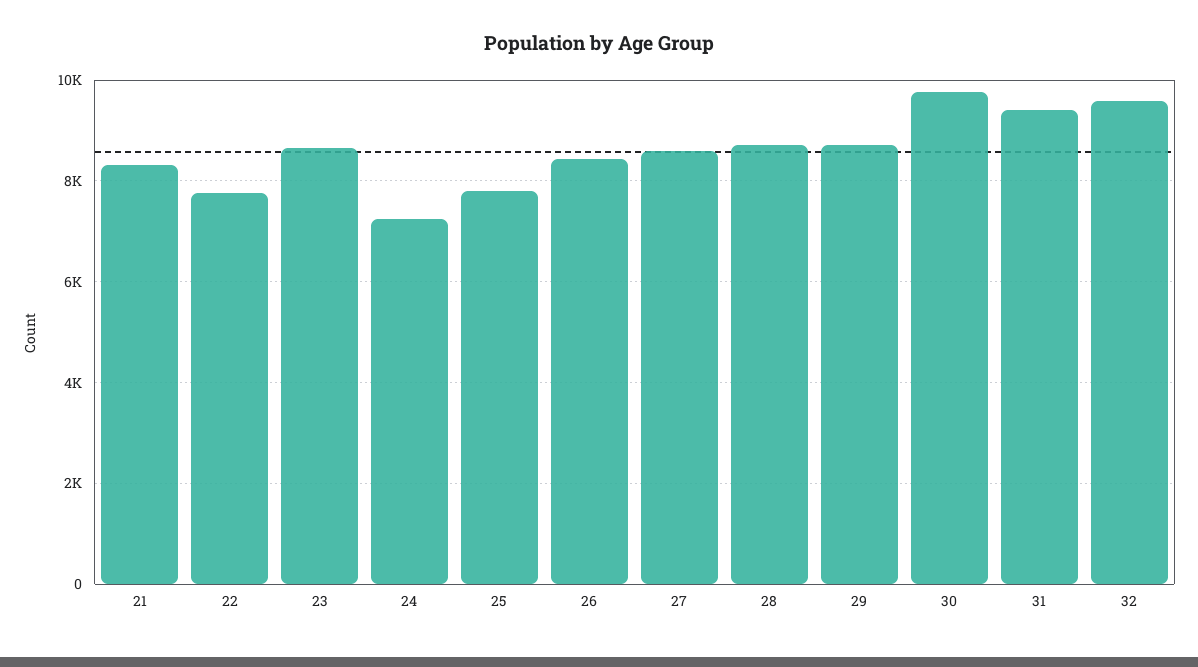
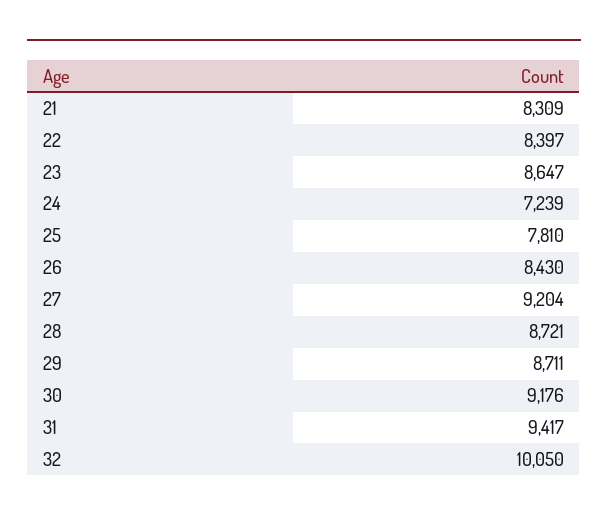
  {
    "21": 8309,
-   "22": 7800,
+   "22": 8397,
    "23": 8647,
    "24": 7239,
    "25": 7810,
    "26": 8430,
-   "27": 8600,
+   "27": 9204,
    "28": 8721,
    "29": 8711,
-   "30": 9800,
+   "30": 9176,
    "31": 9417,
-   "32": 9600
+   "32": 10050
  }

